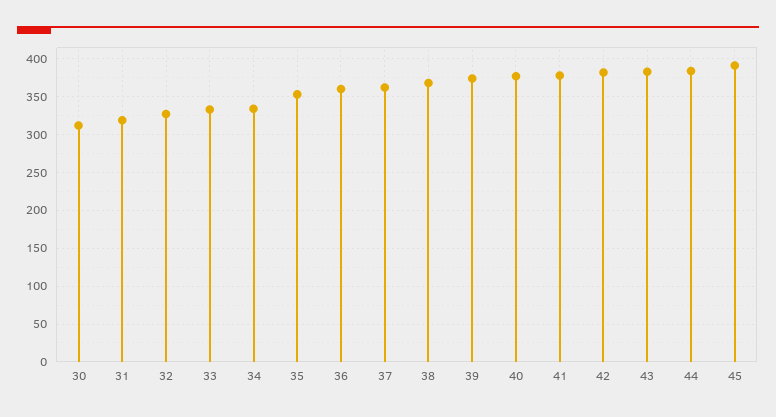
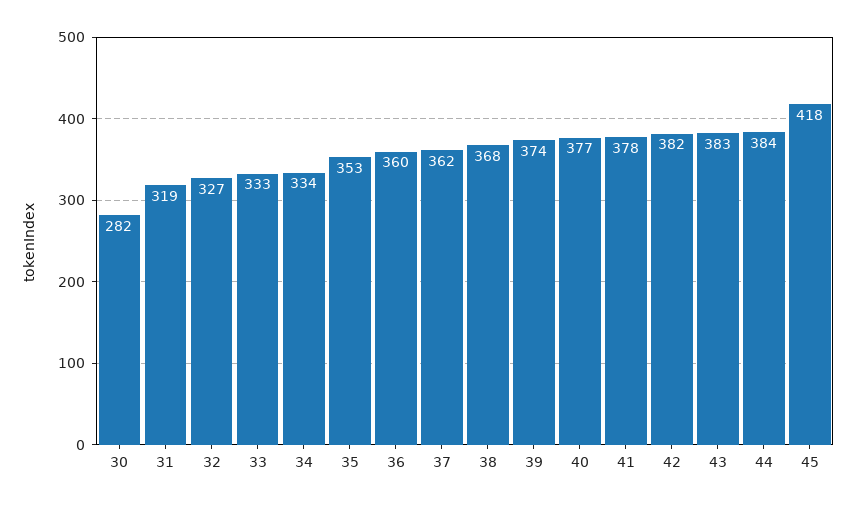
  {
-   "30": 310,
+   "30": 282,
    "31": 319,
    "32": 327,
    "33": 333,
    "34": 334,
    "35": 353,
    "36": 360,
    "37": 362,
    "38": 368,
    "39": 374,
    "40": 377,
    "41": 378,
    "42": 382,
    "43": 383,
    "44": 384,
-   "45": 390
+   "45": 418
  }

